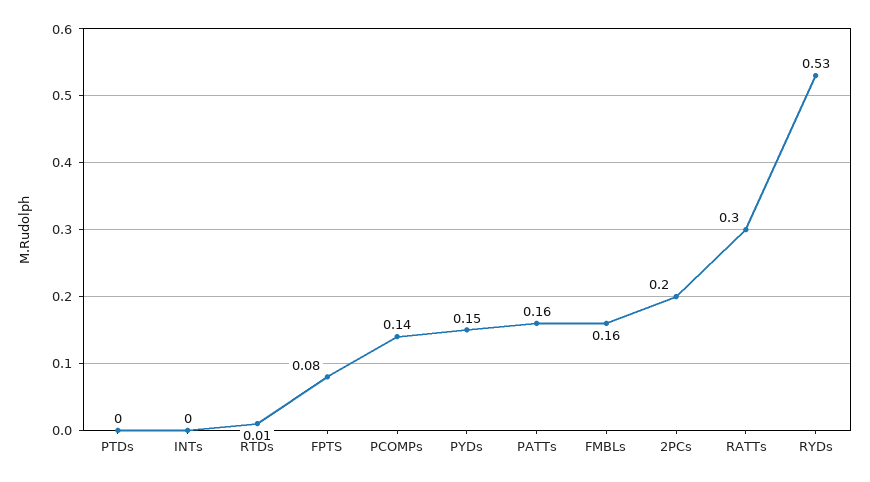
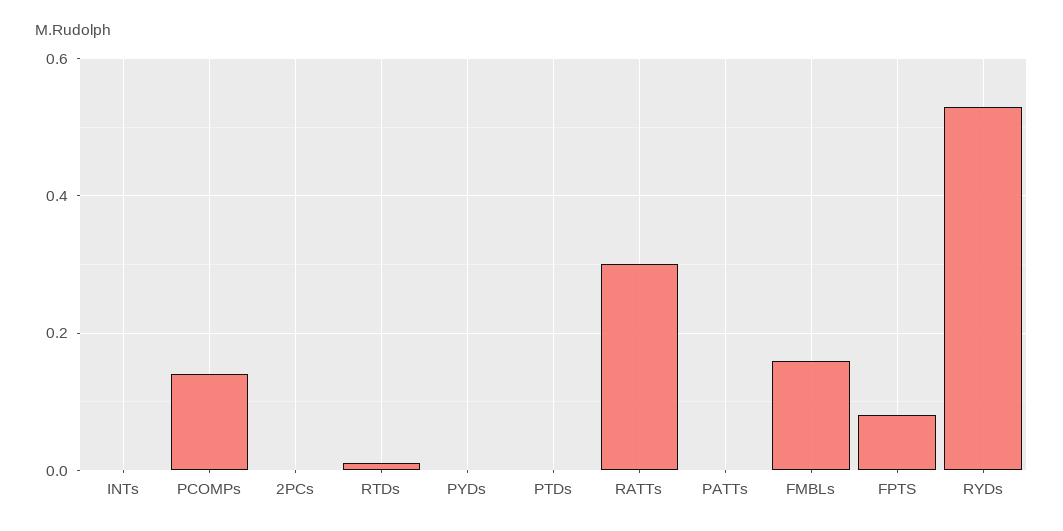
  {
    "PTDs": 0,
    "INTs": 0,
    "RTDs": 0.01,
    "FPTS": 0.08,
    "PCOMPs": 0.14,
-   "PYDs": 0.15,
+   "PYDs": 0,
-   "PATTs": 0.16,
+   "PATTs": 0,
    "FMBLs": 0.16,
-   "2PCs": 0.2,
+   "2PCs": 0,
    "RATTs": 0.3,
    "RYDs": 0.53
  }

